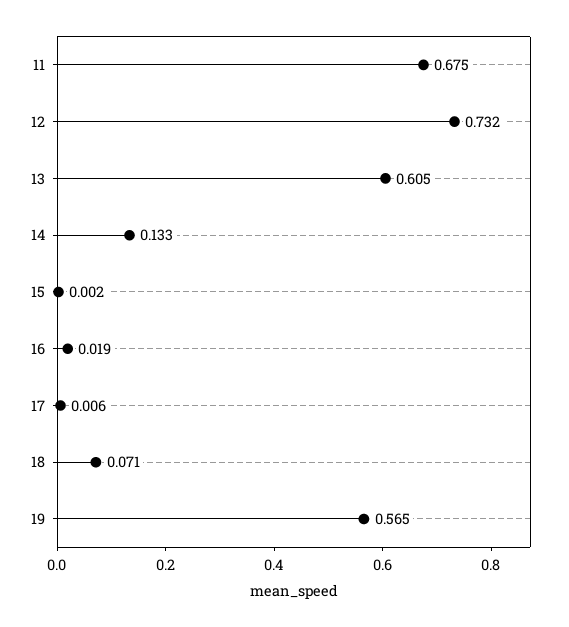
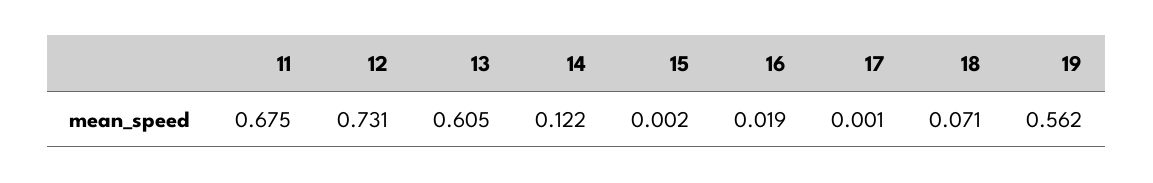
  {
    "11": 0.675,
-   "12": 0.732,
+   "12": 0.731,
    "13": 0.605,
-   "14": 0.133,
+   "14": 0.122,
    "15": 0.002,
    "16": 0.019,
-   "17": 0.006,
+   "17": 0.001,
    "18": 0.071,
-   "19": 0.565
+   "19": 0.562
  }

